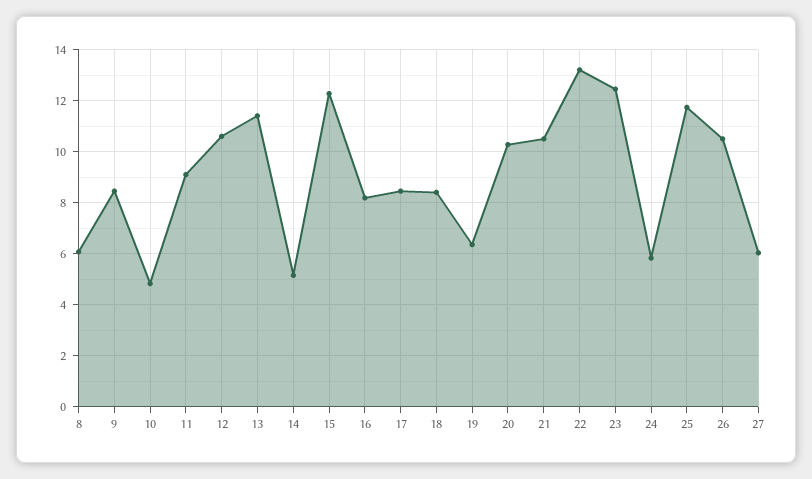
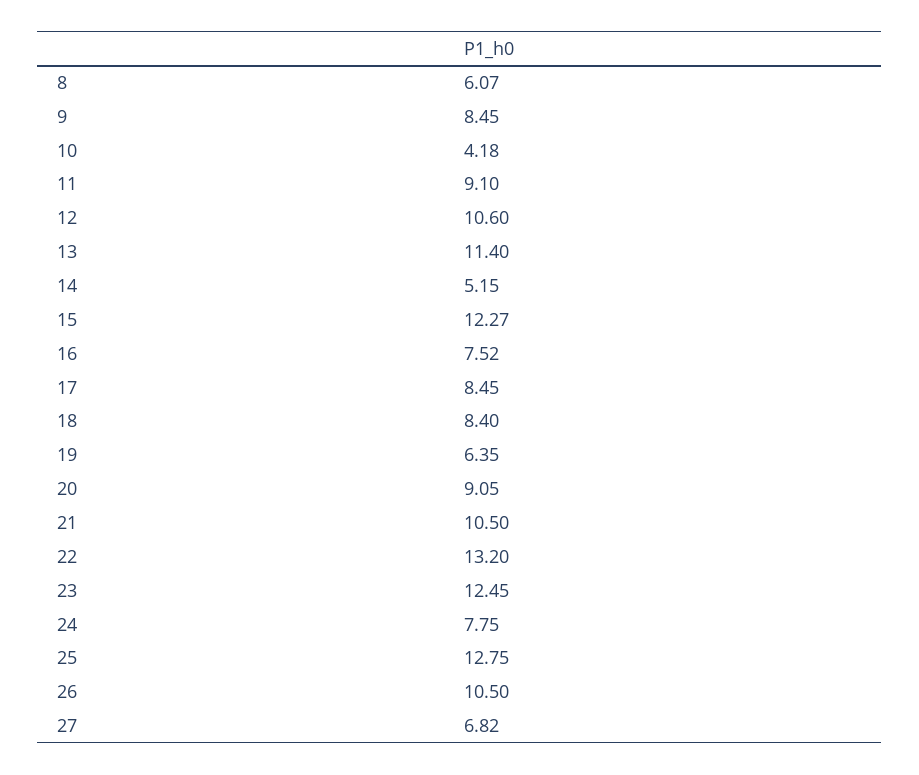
  {
    "8": 6.07,
    "9": 8.45,
-   "10": 4.75,
+   "10": 4.18,
    "11": 9.1,
    "12": 10.6,
    "13": 11.4,
    "14": 5.15,
    "15": 12.27,
-   "16": 8.25,
+   "16": 7.52,
    "17": 8.45,
    "18": 8.4,
    "19": 6.35,
-   "20": 10.25,
+   "20": 9.05,
    "21": 10.5,
    "22": 13.2,
    "23": 12.45,
-   "24": 5.75,
+   "24": 7.75,
-   "25": 11.75,
+   "25": 12.75,
    "26": 10.5,
-   "27": 6
+   "27": 6.82
  }

